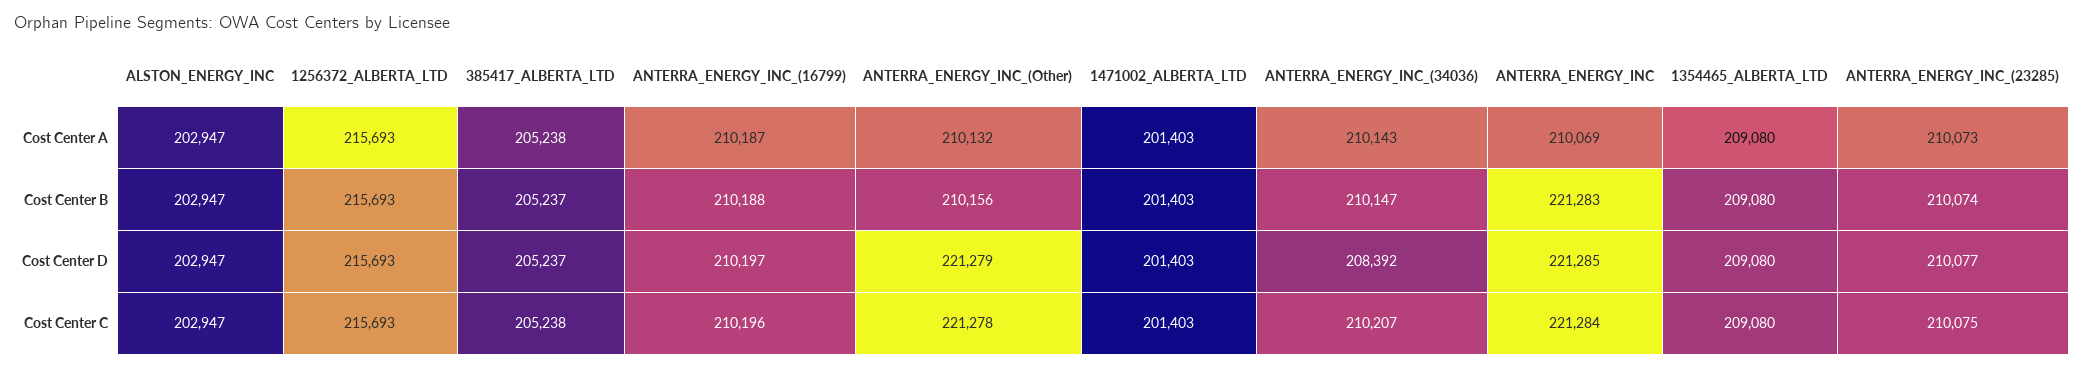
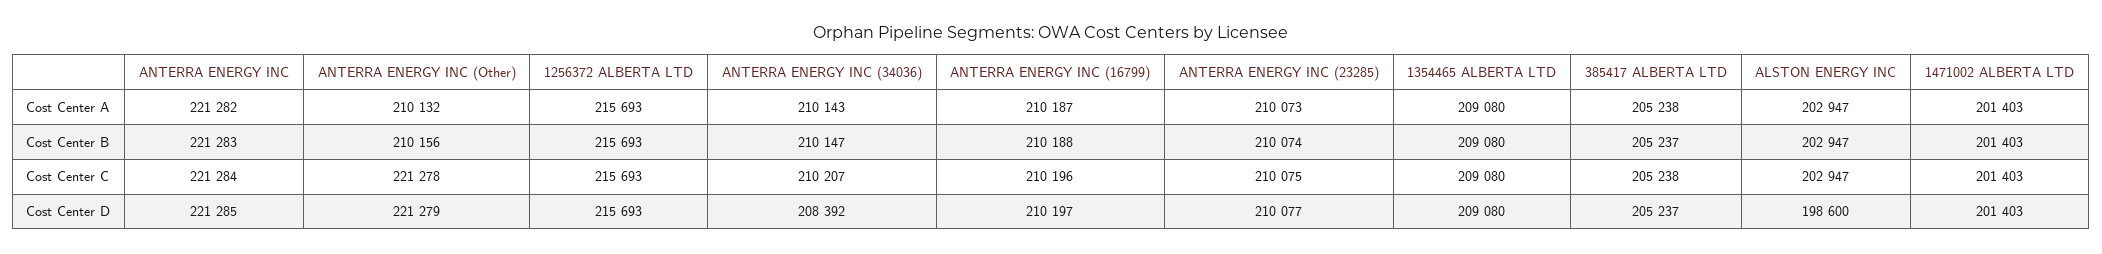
  {
    "ALSTON_ENERGY_INC": {
      "Cost Center A": 202947,
      "Cost Center B": 202947,
-     "Cost Center D": 202947,
+     "Cost Center D": 198600,
      "Cost Center C": 202947
    },
    "1256372_ALBERTA_LTD": {
      "Cost Center A": 215693,
      "Cost Center B": 215693,
      "Cost Center D": 215693,
      "Cost Center C": 215693
    },
    "385417_ALBERTA_LTD": {
      "Cost Center A": 205238,
      "Cost Center B": 205237,
      "Cost Center D": 205237,
      "Cost Center C": 205238
    },
    "ANTERRA_ENERGY_INC_(16799)": {
      "Cost Center A": 210187,
      "Cost Center B": 210188,
      "Cost Center D": 210197,
      "Cost Center C": 210196
    },
    "ANTERRA_ENERGY_INC_(Other)": {
      "Cost Center A": 210132,
      "Cost Center B": 210156,
      "Cost Center D": 221279,
      "Cost Center C": 221278
    },
    "1471002_ALBERTA_LTD": {
      "Cost Center A": 201403,
      "Cost Center B": 201403,
      "Cost Center D": 201403,
      "Cost Center C": 201403
    },
    "ANTERRA_ENERGY_INC_(34036)": {
      "Cost Center A": 210143,
      "Cost Center B": 210147,
      "Cost Center D": 208392,
      "Cost Center C": 210207
    },
    "ANTERRA_ENERGY_INC": {
-     "Cost Center A": 210069,
+     "Cost Center A": 221282,
      "Cost Center B": 221283,
      "Cost Center D": 221285,
      "Cost Center C": 221284
    },
    "1354465_ALBERTA_LTD": {
      "Cost Center A": 209080,
      "Cost Center B": 209080,
      "Cost Center D": 209080,
      "Cost Center C": 209080
    },
    "ANTERRA_ENERGY_INC_(23285)": {
      "Cost Center A": 210073,
      "Cost Center B": 210074,
      "Cost Center D": 210077,
      "Cost Center C": 210075
    }
  }

